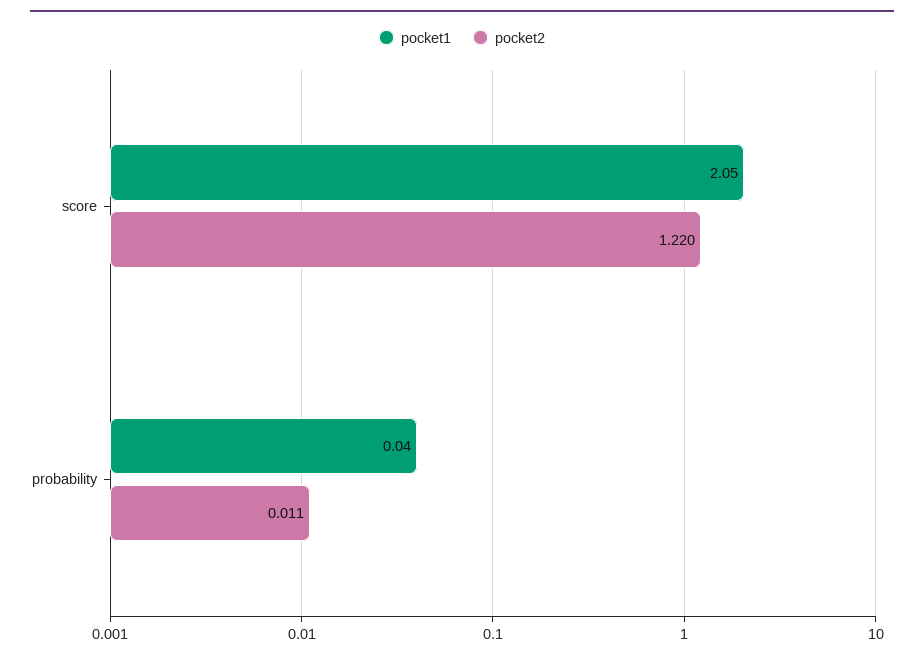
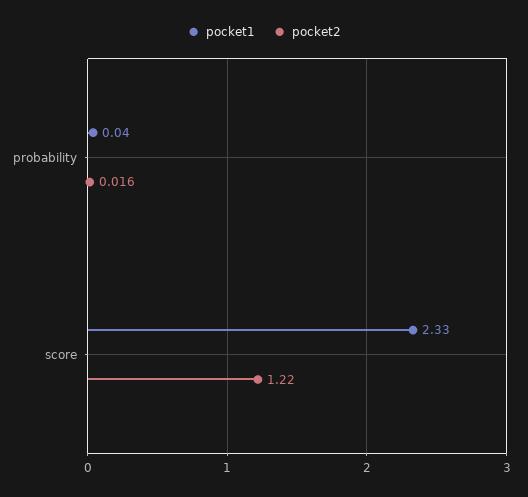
  {
    "pocket1": {
-     "score": 2.05,
+     "score": 2.33,
      "probability": 0.04
    },
    "pocket2": {
      "score": 1.22,
-     "probability": 0.011
+     "probability": 0.016
    }
  }

